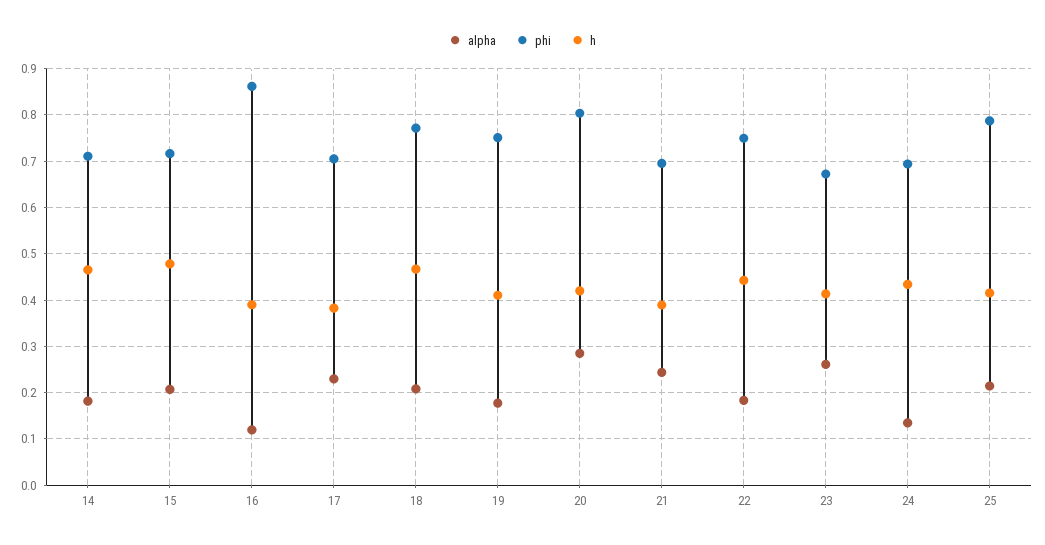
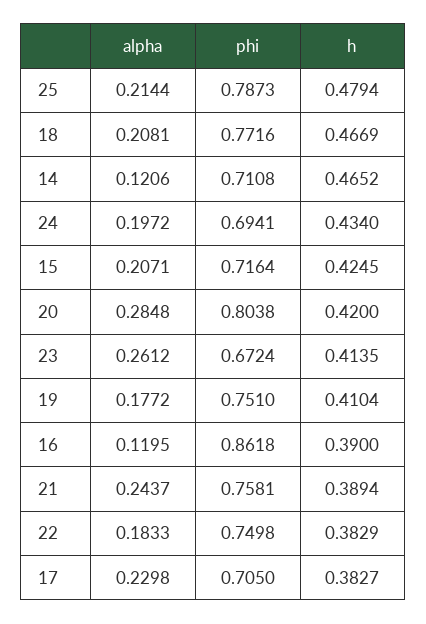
  {
    "alpha": {
-     "14": 0.18,
+     "14": 0.1206,
      "15": 0.2071,
      "16": 0.1195,
      "17": 0.2298,
      "18": 0.2081,
      "19": 0.1772,
      "20": 0.2848,
      "21": 0.2437,
      "22": 0.1833,
      "23": 0.2612,
-     "24": 0.14,
+     "24": 0.1972,
      "25": 0.2144
    },
    "phi": {
      "14": 0.7108,
      "15": 0.7164,
      "16": 0.8618,
      "17": 0.705,
      "18": 0.7716,
      "19": 0.751,
      "20": 0.8038,
-     "21": 0.7,
+     "21": 0.7581,
      "22": 0.7498,
      "23": 0.6724,
      "24": 0.6941,
      "25": 0.7873
    },
    "h": {
      "14": 0.4652,
-     "15": 0.48,
+     "15": 0.4245,
      "16": 0.39,
      "17": 0.3827,
      "18": 0.4669,
      "19": 0.4104,
      "20": 0.42,
      "21": 0.3894,
-     "22": 0.44,
+     "22": 0.3829,
      "23": 0.4135,
      "24": 0.434,
-     "25": 0.42
+     "25": 0.4794
    }
  }

